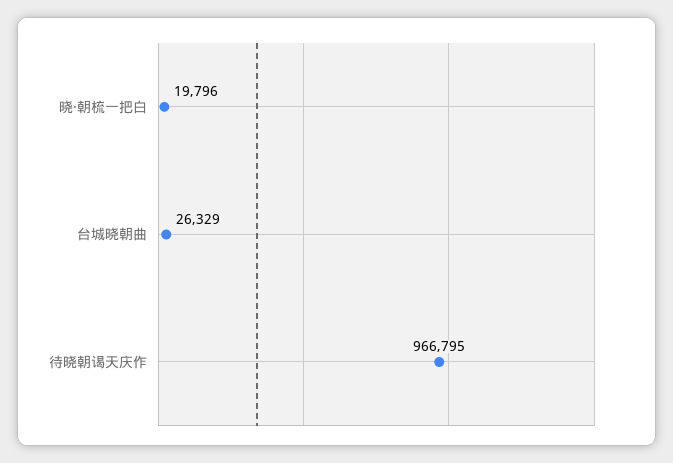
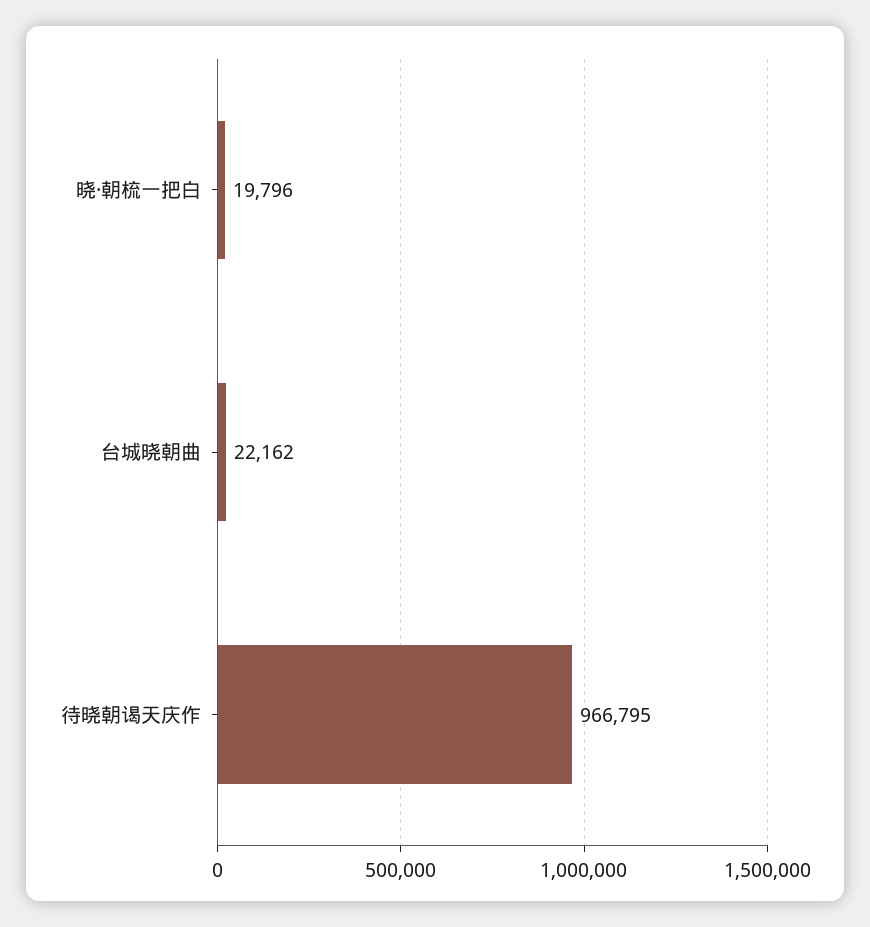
  {
    "晓·朝梳一把白": 19796,
-   "台城晓朝曲": 26329,
+   "台城晓朝曲": 22162,
    "待晓朝谒天庆作": 966795
  }

